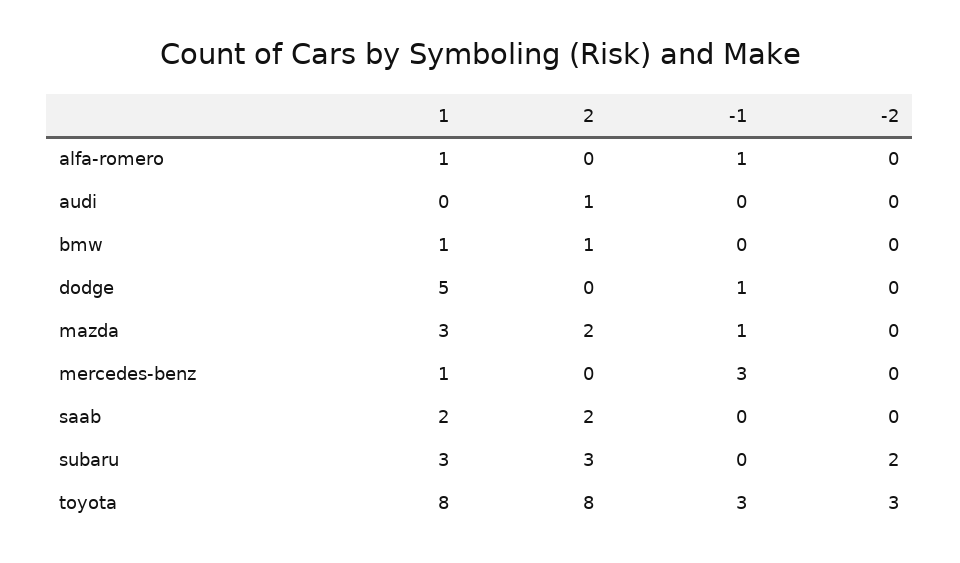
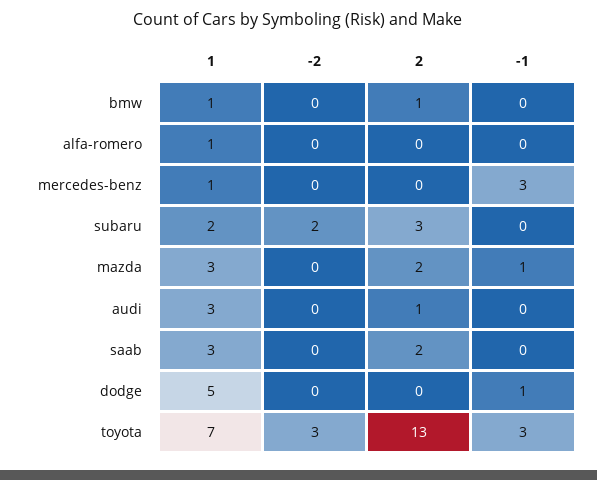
  {
    "1": {
      "alfa-romero": 1,
-     "audi": 0,
+     "audi": 3,
      "bmw": 1,
      "dodge": 5,
      "mazda": 3,
      "mercedes-benz": 1,
-     "saab": 2,
+     "saab": 3,
-     "subaru": 3,
+     "subaru": 2,
-     "toyota": 8
+     "toyota": 7
    },
    "2": {
      "alfa-romero": 0,
      "audi": 1,
      "bmw": 1,
      "dodge": 0,
      "mazda": 2,
      "mercedes-benz": 0,
      "saab": 2,
      "subaru": 3,
-     "toyota": 8
+     "toyota": 13
    },
    "-1": {
-     "alfa-romero": 1,
+     "alfa-romero": 0,
      "audi": 0,
      "bmw": 0,
      "dodge": 1,
      "mazda": 1,
      "mercedes-benz": 3,
      "saab": 0,
      "subaru": 0,
      "toyota": 3
    },
    "-2": {
      "alfa-romero": 0,
      "audi": 0,
      "bmw": 0,
      "dodge": 0,
      "mazda": 0,
      "mercedes-benz": 0,
      "saab": 0,
      "subaru": 2,
      "toyota": 3
    }
  }

